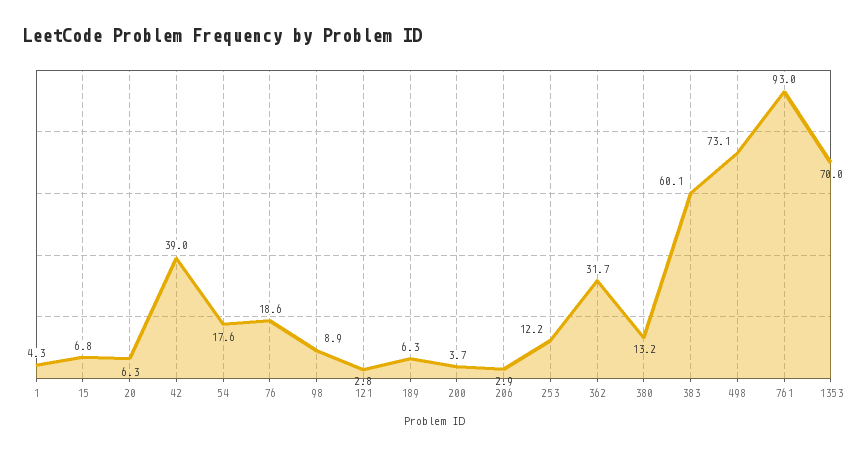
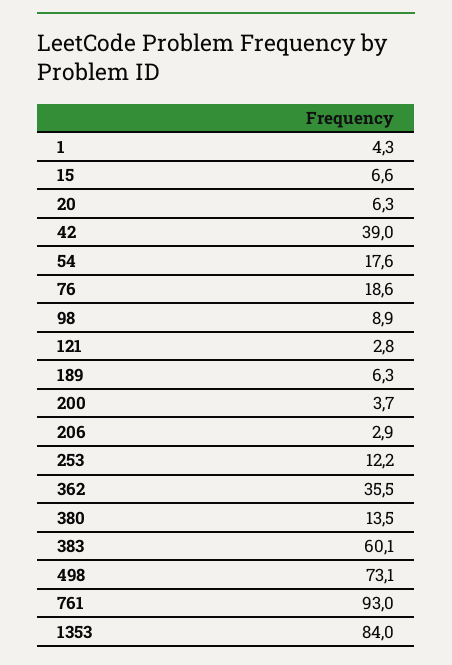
  {
    "1": 4.3,
-   "15": 6.8,
+   "15": 6.6,
    "20": 6.3,
    "42": 39,
    "54": 17.6,
    "76": 18.6,
    "98": 8.9,
    "121": 2.8,
    "189": 6.3,
    "200": 3.7,
    "206": 2.9,
    "253": 12.2,
-   "362": 31.7,
+   "362": 35.5,
-   "380": 13.2,
+   "380": 13.5,
    "383": 60.1,
    "498": 73.1,
    "761": 93,
-   "1353": 70
+   "1353": 84
  }

